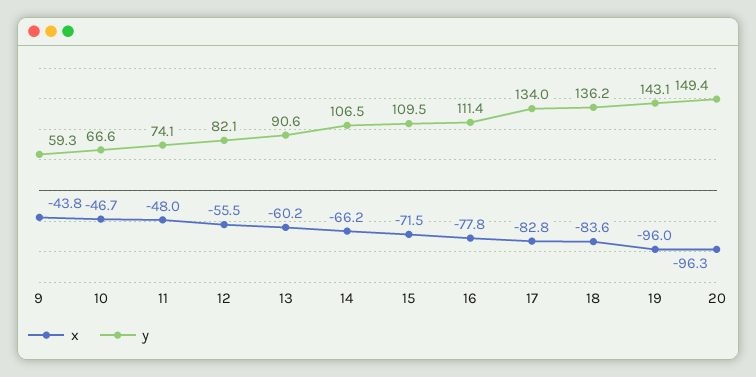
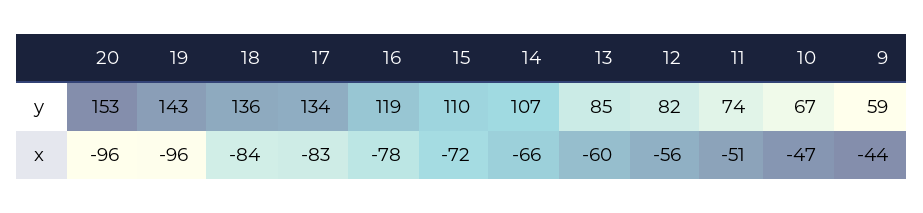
  {
    "x": {
      "9": -43.8,
      "10": -46.7,
-     "11": -48,
+     "11": -51,
      "12": -55.5,
      "13": -60.2,
      "14": -66.2,
      "15": -71.5,
      "16": -77.8,
      "17": -82.8,
      "18": -83.6,
      "19": -96,
      "20": -96.3
    },
    "y": {
      "9": 59.3,
      "10": 66.6,
      "11": 74.1,
      "12": 82.1,
-     "13": 90.6,
+     "13": 85,
      "14": 106.5,
      "15": 109.5,
-     "16": 111.4,
+     "16": 119,
      "17": 134,
      "18": 136.2,
      "19": 143.1,
-     "20": 149.4
+     "20": 153
    }
  }

